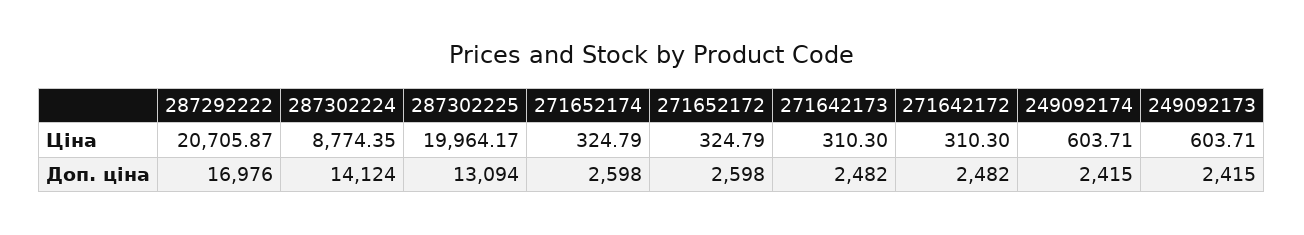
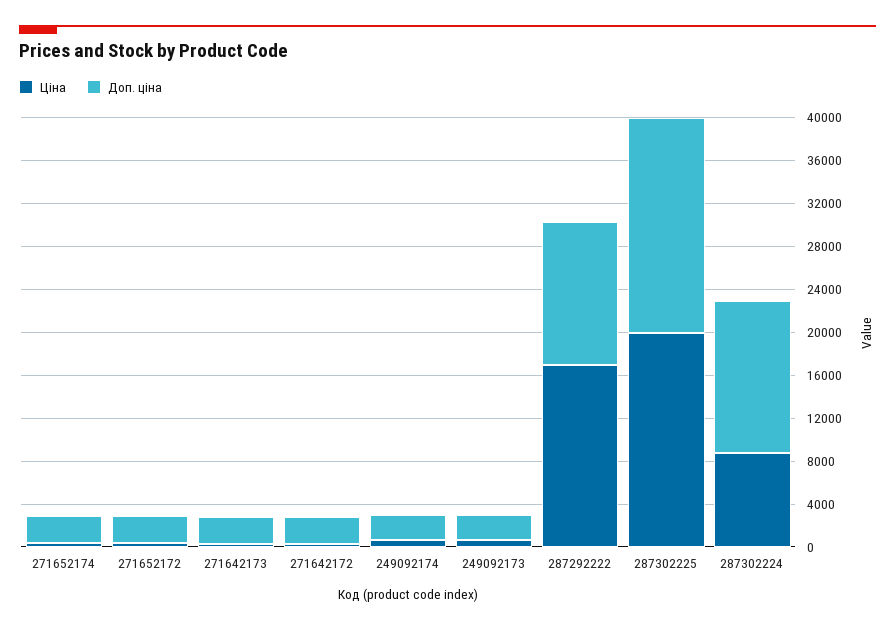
  {
    "Ціна": {
-     "287292222": 20705.87,
+     "287292222": 17000,
      "287302224": 8774.35,
      "287302225": 19964.17,
      "271652174": 324.79,
      "271652172": 324.79,
      "271642173": 310.3,
      "271642172": 310.3,
      "249092174": 603.71,
      "249092173": 603.71
    },
    "Доп. ціна": {
-     "287292222": 16976,
+     "287292222": 13000,
      "287302224": 14124,
-     "287302225": 13094,
+     "287302225": 20000,
      "271652174": 2598,
      "271652172": 2598,
      "271642173": 2482,
      "271642172": 2482,
      "249092174": 2415,
      "249092173": 2415
    }
  }

